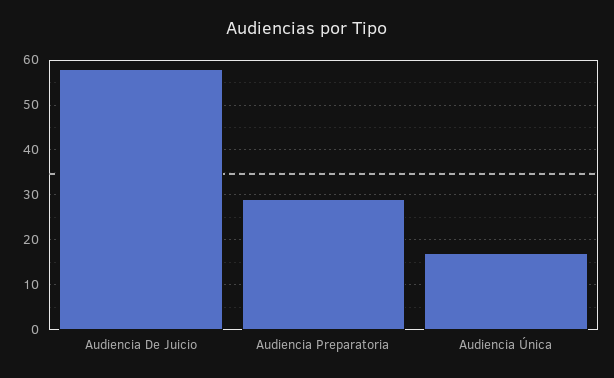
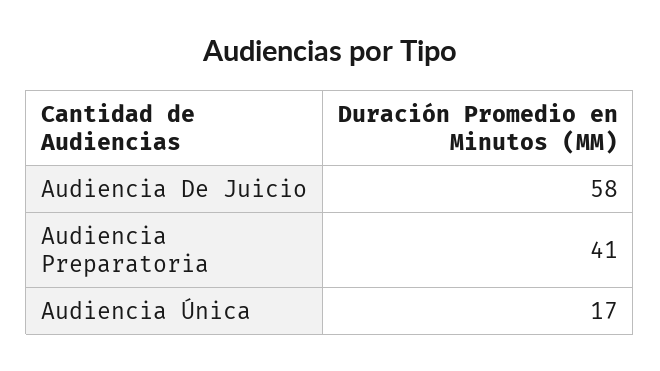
  {
    "Audiencia De Juicio": 58,
-   "Audiencia Preparatoria": 30,
+   "Audiencia Preparatoria": 41,
    "Audiencia Única": 17
  }

